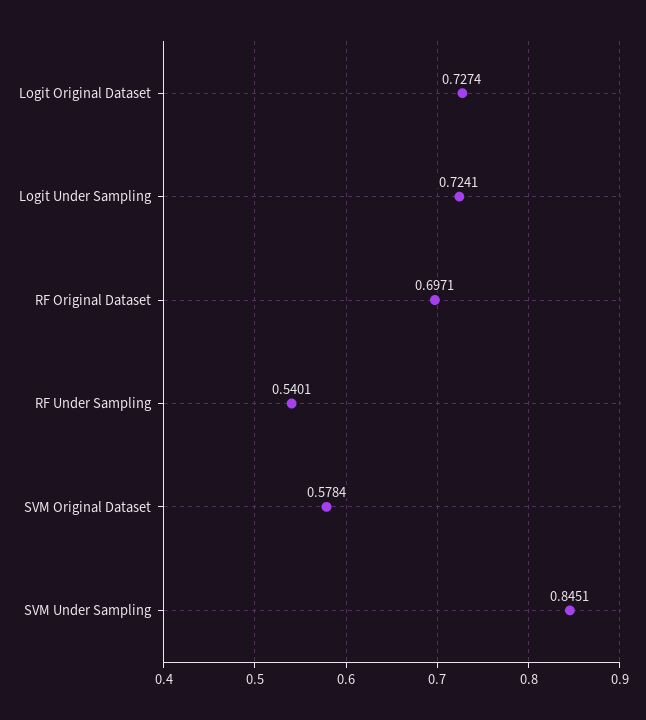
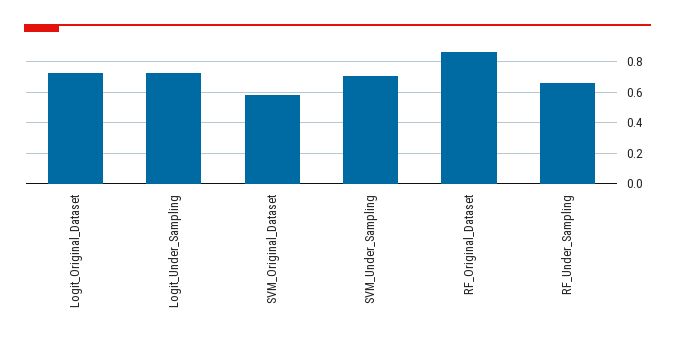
  {
    "Logit Original Dataset": 0.7274,
    "Logit Under Sampling": 0.7241,
-   "RF Original Dataset": 0.6971,
+   "RF Original Dataset": 0.85,
-   "RF Under Sampling": 0.5401,
+   "RF Under Sampling": 0.65,
    "SVM Original Dataset": 0.5784,
-   "SVM Under Sampling": 0.8451
+   "SVM Under Sampling": 0.7
  }

